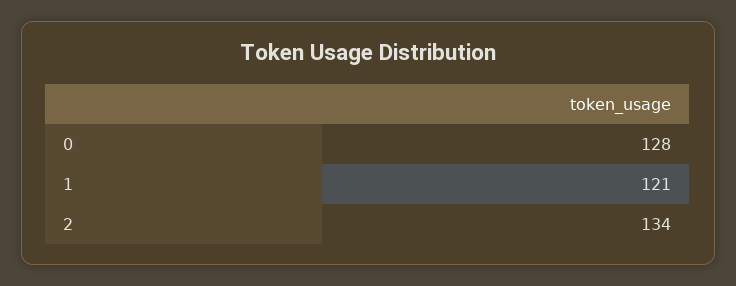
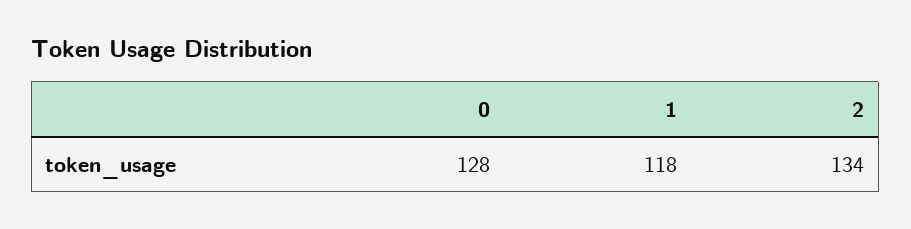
  {
    "0": 128,
-   "1": 121,
+   "1": 118,
    "2": 134
  }

